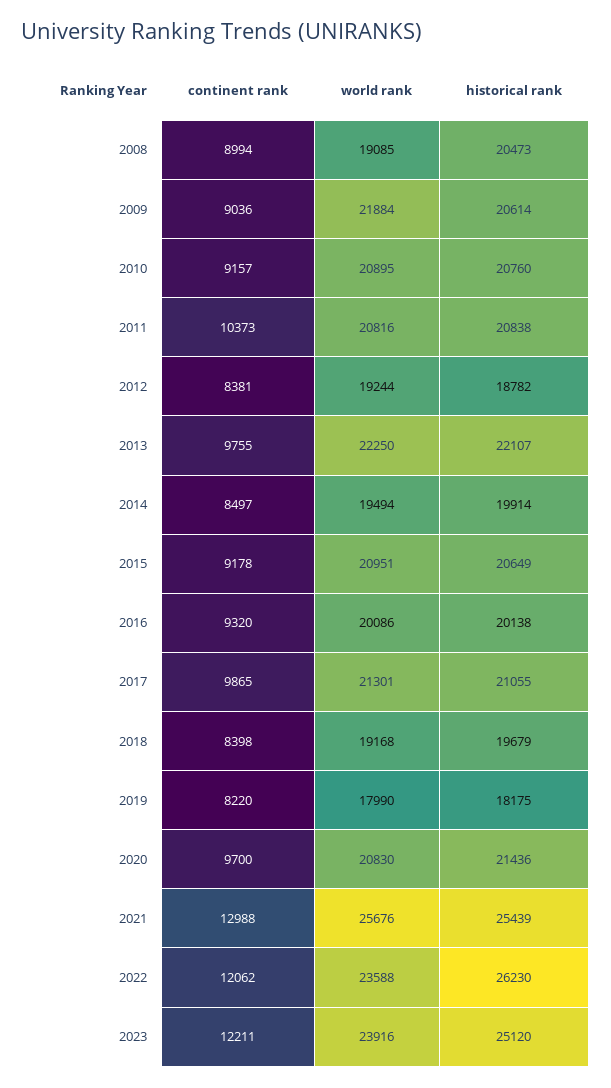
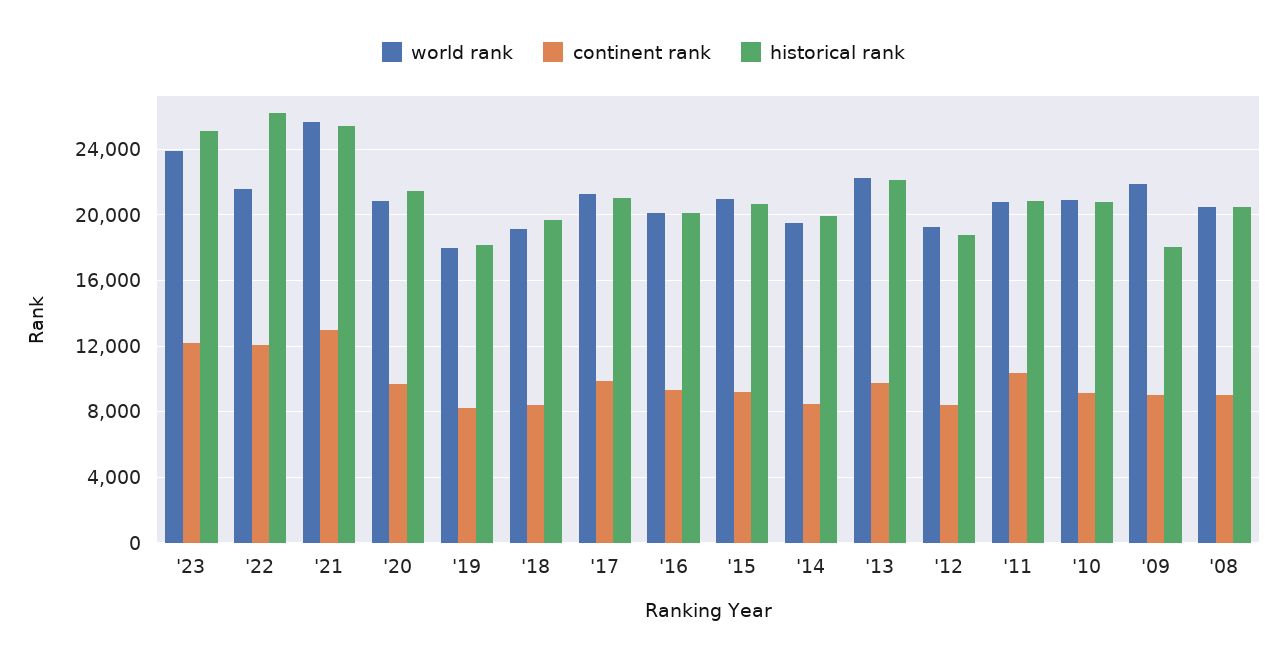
  {
    "continent rank": {
      "2008": 8994,
      "2009": 9036,
      "2010": 9157,
      "2011": 10373,
      "2012": 8381,
      "2013": 9755,
      "2014": 8497,
      "2015": 9178,
      "2016": 9320,
      "2017": 9865,
      "2018": 8398,
      "2019": 8220,
      "2020": 9700,
      "2021": 12988,
      "2022": 12062,
      "2023": 12211
    },
    "world rank": {
-     "2008": 19085,
+     "2008": 20500,
      "2009": 21884,
      "2010": 20895,
      "2011": 20816,
      "2012": 19244,
      "2013": 22250,
      "2014": 19494,
      "2015": 20951,
      "2016": 20086,
      "2017": 21301,
      "2018": 19168,
      "2019": 17990,
      "2020": 20830,
      "2021": 25676,
-     "2022": 23588,
+     "2022": 21500,
      "2023": 23916
    },
    "historical rank": {
      "2008": 20473,
-     "2009": 20614,
+     "2009": 18000,
      "2010": 20760,
      "2011": 20838,
      "2012": 18782,
      "2013": 22107,
      "2014": 19914,
      "2015": 20649,
      "2016": 20138,
      "2017": 21055,
      "2018": 19679,
      "2019": 18175,
      "2020": 21436,
      "2021": 25439,
      "2022": 26230,
      "2023": 25120
    }
  }

